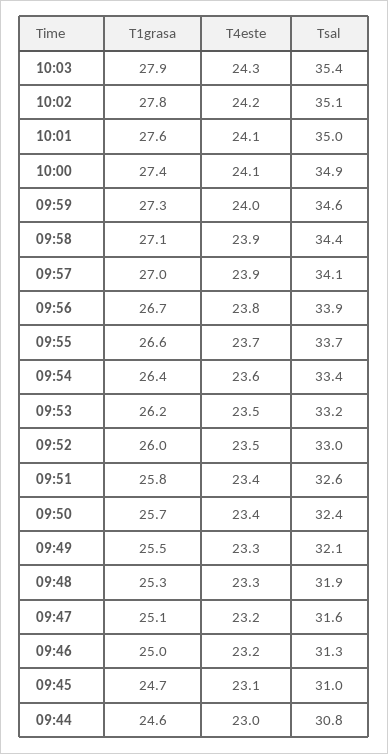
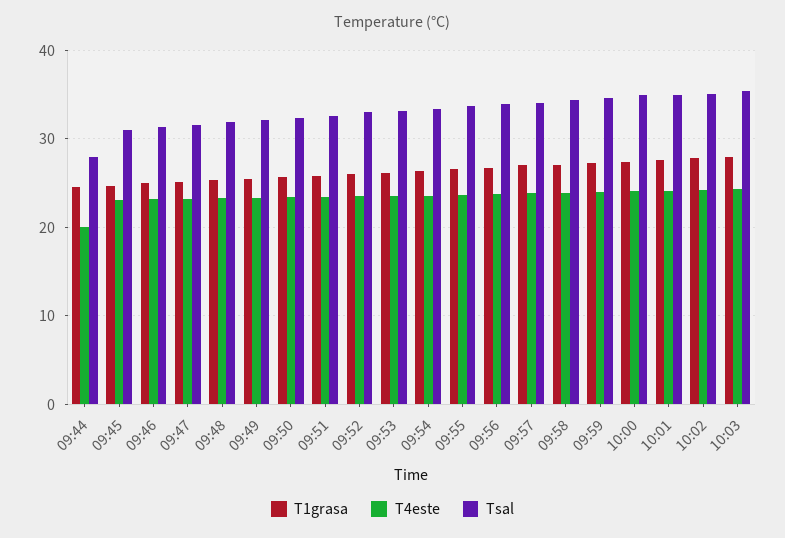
  {
    "T1grasa": {
      "10:03": 27.9,
      "10:02": 27.8,
      "10:01": 27.6,
      "10:00": 27.4,
      "09:59": 27.3,
      "09:58": 27.1,
      "09:57": 27,
      "09:56": 26.7,
      "09:55": 26.6,
      "09:54": 26.4,
      "09:53": 26.2,
      "09:52": 26,
      "09:51": 25.8,
      "09:50": 25.7,
      "09:49": 25.5,
      "09:48": 25.3,
      "09:47": 25.1,
      "09:46": 25,
      "09:45": 24.7,
      "09:44": 24.6
    },
    "T4este": {
      "10:03": 24.3,
      "10:02": 24.2,
      "10:01": 24.1,
      "10:00": 24.1,
      "09:59": 24,
      "09:58": 23.9,
      "09:57": 23.9,
      "09:56": 23.8,
      "09:55": 23.7,
      "09:54": 23.6,
      "09:53": 23.5,
      "09:52": 23.5,
      "09:51": 23.4,
      "09:50": 23.4,
      "09:49": 23.3,
      "09:48": 23.3,
      "09:47": 23.2,
      "09:46": 23.2,
      "09:45": 23.1,
-     "09:44": 23
+     "09:44": 20
    },
    "Tsal": {
      "10:03": 35.4,
      "10:02": 35.1,
      "10:01": 35,
      "10:00": 34.9,
      "09:59": 34.6,
      "09:58": 34.4,
      "09:57": 34.1,
      "09:56": 33.9,
      "09:55": 33.7,
      "09:54": 33.4,
      "09:53": 33.2,
      "09:52": 33,
      "09:51": 32.6,
      "09:50": 32.4,
      "09:49": 32.1,
      "09:48": 31.9,
      "09:47": 31.6,
      "09:46": 31.3,
      "09:45": 31,
-     "09:44": 30.8
+     "09:44": 28
    }
  }

